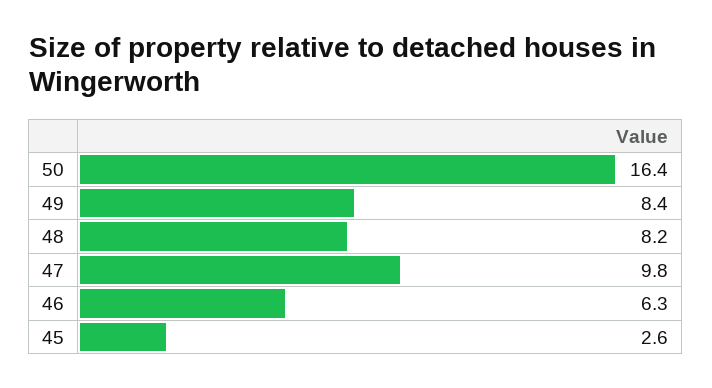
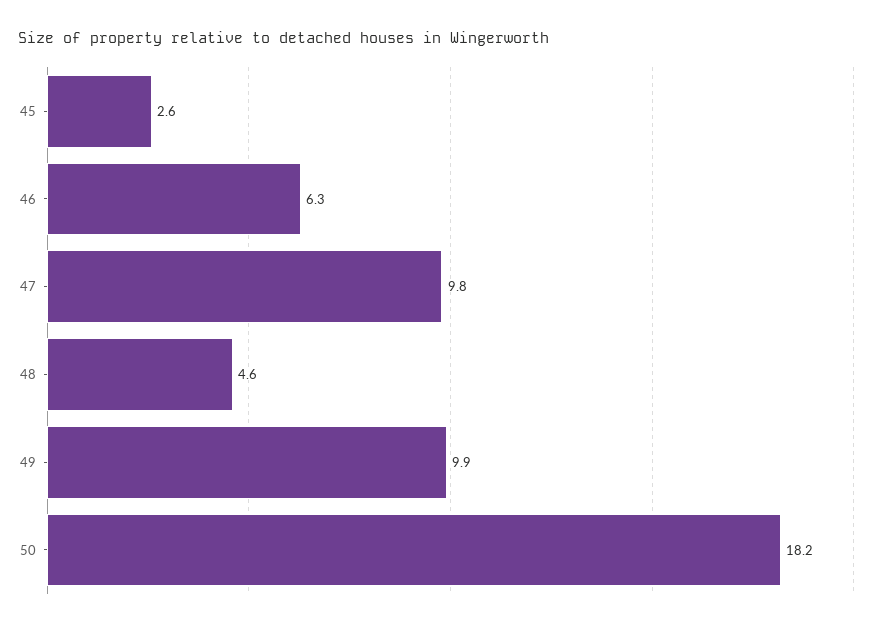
  {
-   "50": 16.4,
+   "50": 18.2,
-   "49": 8.4,
+   "49": 9.9,
-   "48": 8.2,
+   "48": 4.6,
    "47": 9.8,
    "46": 6.3,
    "45": 2.6
  }

